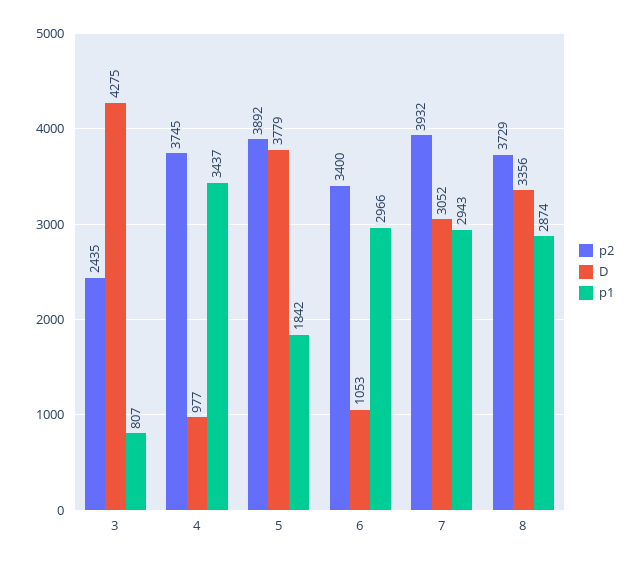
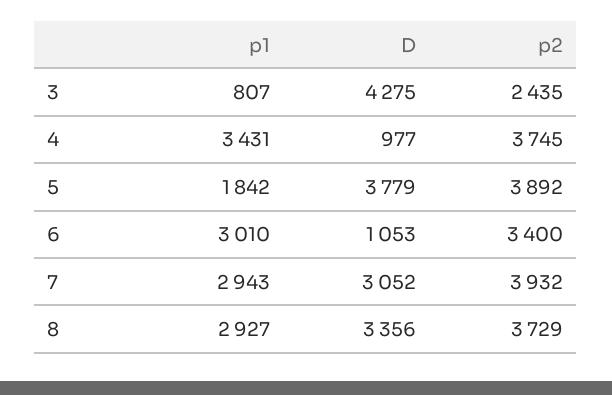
  {
    "p2": {
      "3": 2435,
      "4": 3745,
      "5": 3892,
      "6": 3400,
      "7": 3932,
      "8": 3729
    },
    "D": {
      "3": 4275,
      "4": 977,
      "5": 3779,
      "6": 1053,
      "7": 3052,
      "8": 3356
    },
    "p1": {
      "3": 807,
-     "4": 3437,
+     "4": 3431,
      "5": 1842,
-     "6": 2966,
+     "6": 3010,
      "7": 2943,
-     "8": 2874
+     "8": 2927
    }
  }

